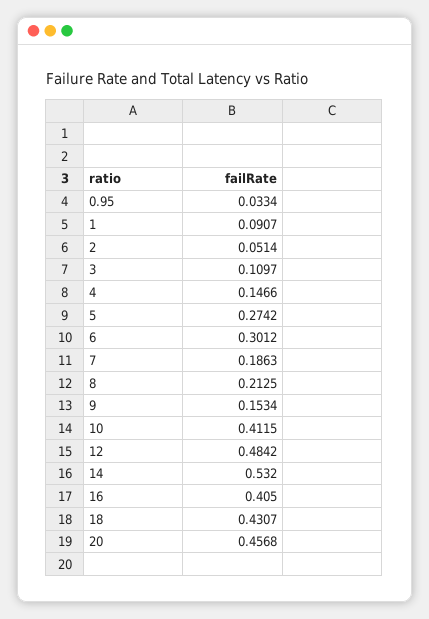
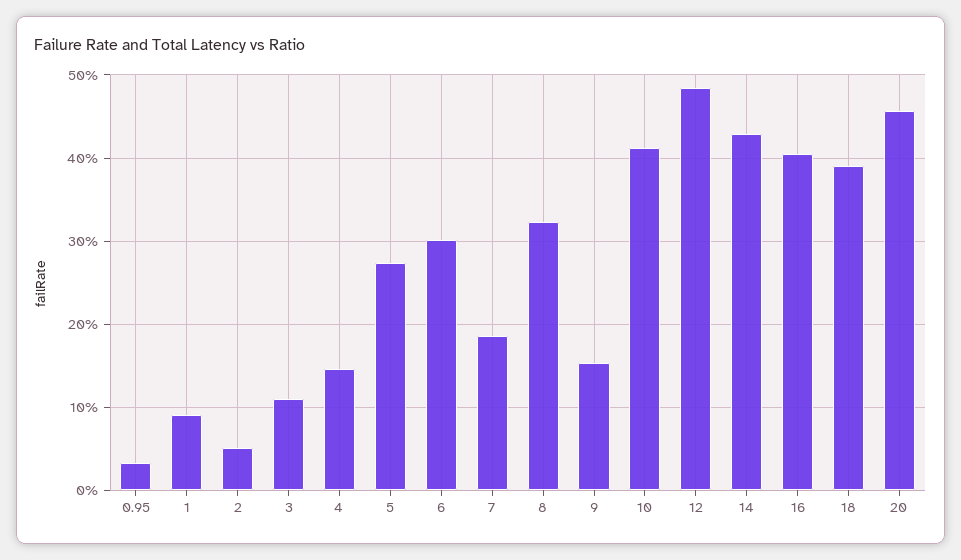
  {
    "0.95": 0.0334,
    "1": 0.0907,
    "2": 0.0514,
    "3": 0.1097,
    "4": 0.1466,
    "5": 0.2742,
    "6": 0.3012,
    "7": 0.1863,
-   "8": 0.2125,
+   "8": 0.32,
    "9": 0.1534,
    "10": 0.4115,
    "12": 0.4842,
-   "14": 0.532,
+   "14": 0.43,
    "16": 0.405,
-   "18": 0.4307,
+   "18": 0.39,
    "20": 0.4568
  }

